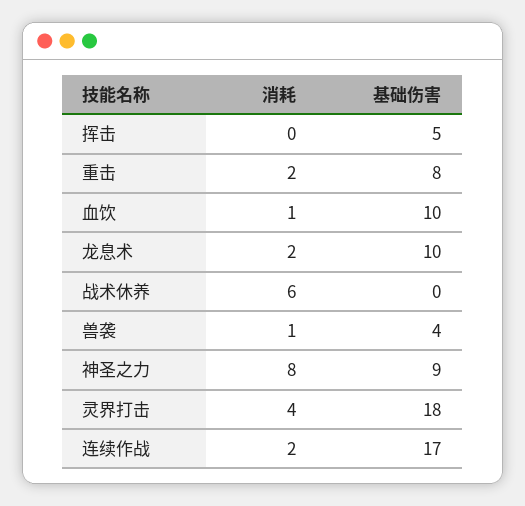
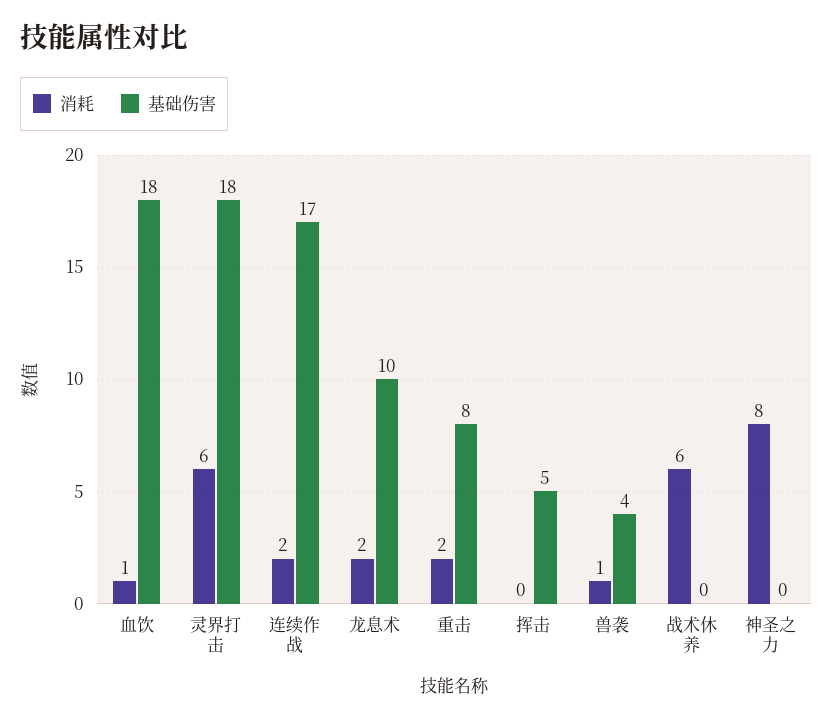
  {
    "消耗": {
      "挥击": 0,
      "重击": 2,
      "血饮": 1,
      "龙息术": 2,
      "战术休养": 6,
      "兽袭": 1,
      "神圣之力": 8,
-     "灵界打击": 4,
+     "灵界打击": 6,
      "连续作战": 2
    },
    "基础伤害": {
      "挥击": 5,
      "重击": 8,
-     "血饮": 10,
+     "血饮": 18,
      "龙息术": 10,
      "战术休养": 0,
      "兽袭": 4,
-     "神圣之力": 9,
+     "神圣之力": 0,
      "灵界打击": 18,
      "连续作战": 17
    }
  }

